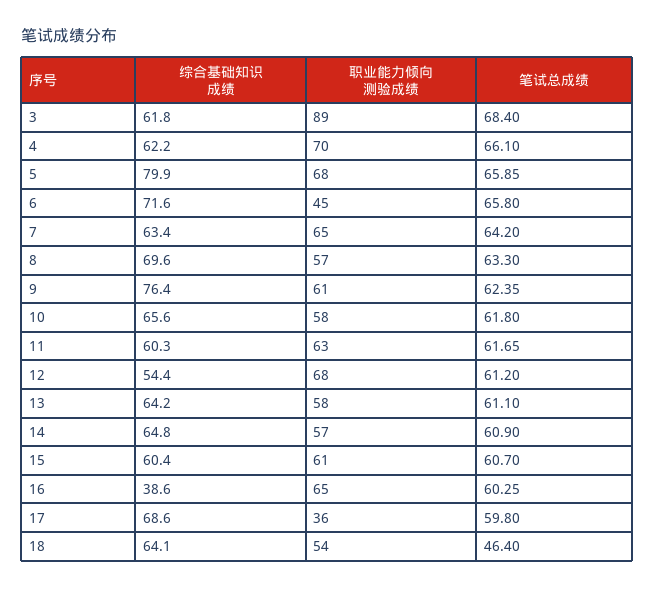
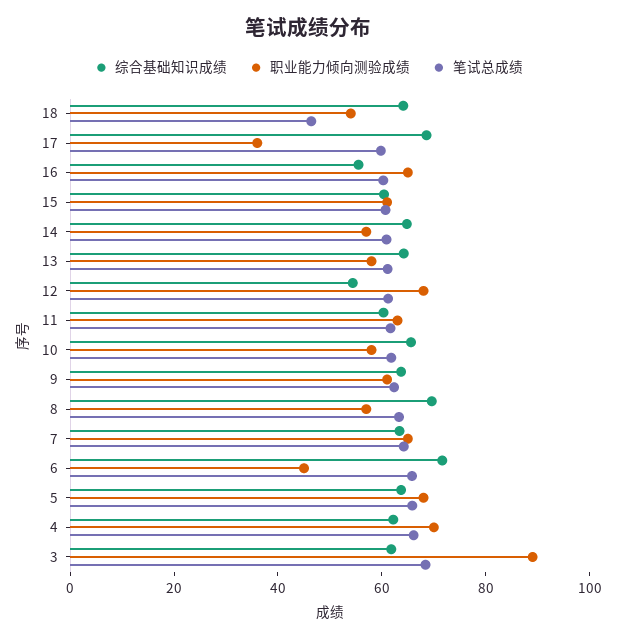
  {
    "综合基础知识成绩": {
      "3": 61.8,
      "4": 62.2,
-     "5": 79.9,
+     "5": 65,
      "6": 71.6,
      "7": 63.4,
      "8": 69.6,
-     "9": 76.4,
+     "9": 65,
      "10": 65.6,
      "11": 60.3,
      "12": 54.4,
      "13": 64.2,
      "14": 64.8,
      "15": 60.4,
-     "16": 38.6,
+     "16": 55,
      "17": 68.6,
      "18": 64.1
    },
    "职业能力倾向测验成绩": {
      "3": 89,
      "4": 70,
      "5": 68,
      "6": 45,
      "7": 65,
      "8": 57,
      "9": 61,
      "10": 58,
      "11": 63,
      "12": 68,
      "13": 58,
      "14": 57,
      "15": 61,
      "16": 65,
      "17": 36,
      "18": 54
    },
    "笔试总成绩": {
      "3": 68.4,
      "4": 66.1,
      "5": 65.85,
      "6": 65.8,
      "7": 64.2,
      "8": 63.3,
      "9": 62.35,
      "10": 61.8,
      "11": 61.65,
      "12": 61.2,
      "13": 61.1,
      "14": 60.9,
      "15": 60.7,
      "16": 60.25,
      "17": 59.8,
      "18": 46.4
    }
  }

